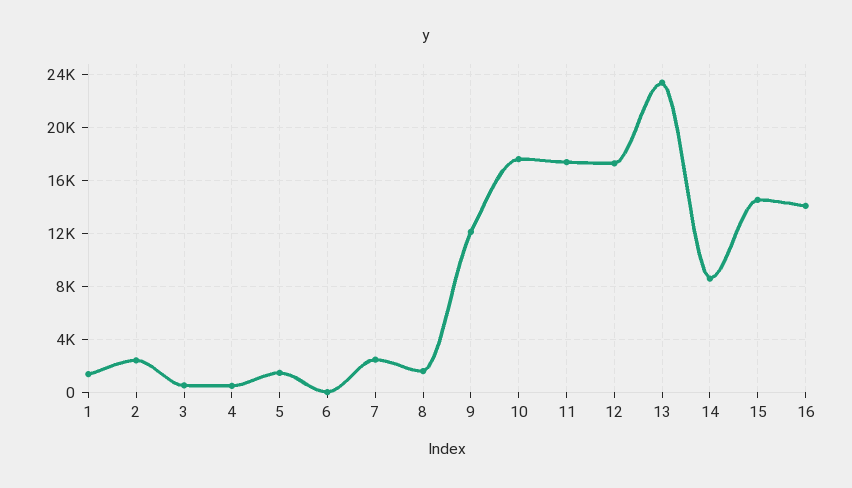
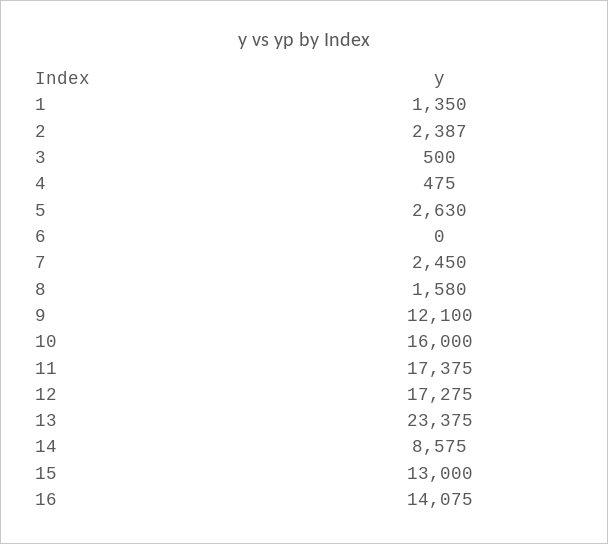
  {
    "1": 1350,
    "2": 2387,
    "3": 500,
    "4": 475,
-   "5": 1500,
+   "5": 2630,
    "6": 0,
    "7": 2450,
    "8": 1580,
    "9": 12100,
-   "10": 17500,
+   "10": 16000,
    "11": 17375,
    "12": 17275,
    "13": 23375,
    "14": 8575,
-   "15": 14500,
+   "15": 13000,
    "16": 14075
  }

